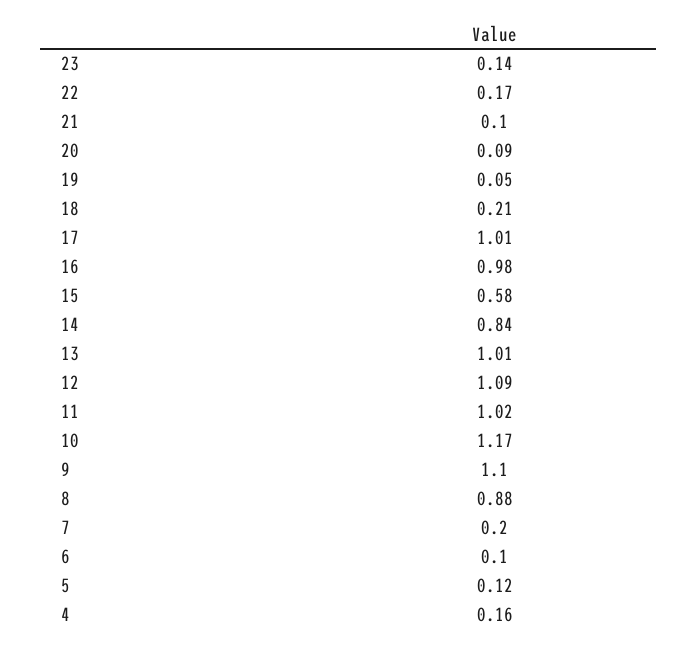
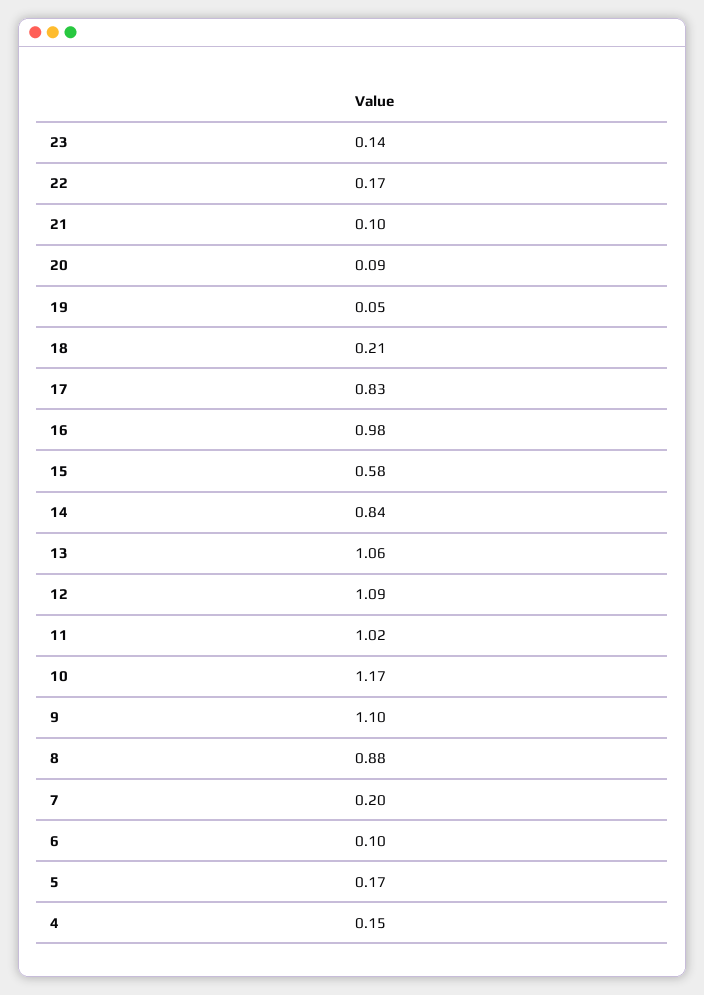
  {
    "23": 0.14,
    "22": 0.17,
    "21": 0.1,
    "20": 0.09,
    "19": 0.05,
    "18": 0.21,
-   "17": 1.01,
+   "17": 0.83,
    "16": 0.98,
    "15": 0.58,
    "14": 0.84,
-   "13": 1.01,
+   "13": 1.06,
    "12": 1.09,
    "11": 1.02,
    "10": 1.17,
    "9": 1.1,
    "8": 0.88,
    "7": 0.2,
    "6": 0.1,
-   "5": 0.12,
+   "5": 0.17,
-   "4": 0.16
+   "4": 0.15
  }

